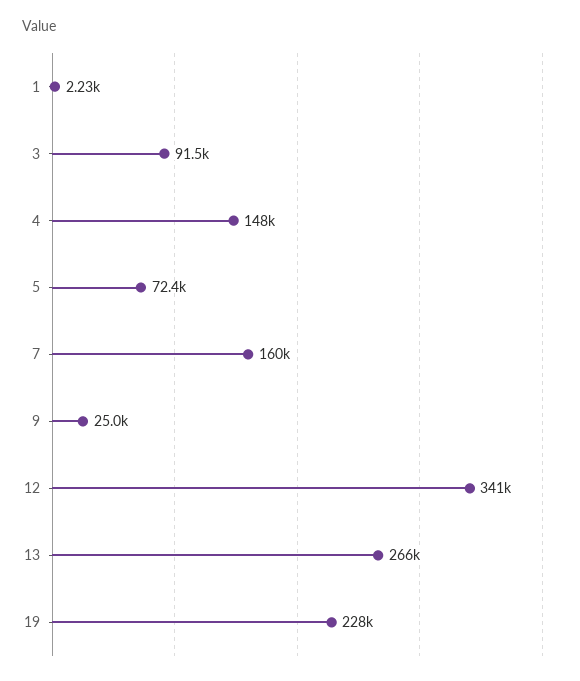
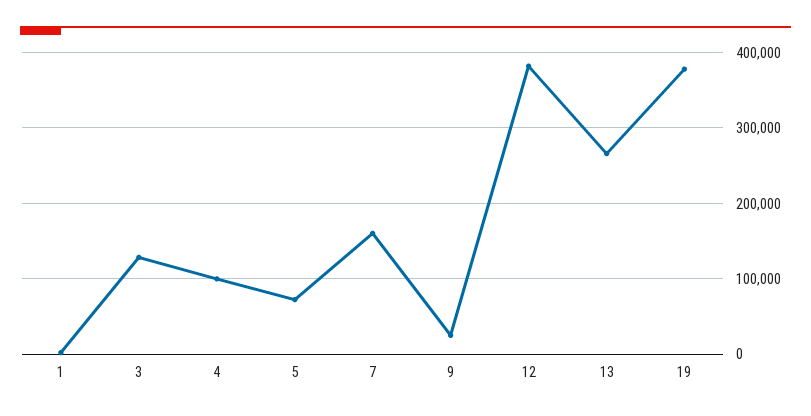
  {
    "1": 2230,
-   "3": 91500,
+   "3": 130000,
-   "4": 148000,
+   "4": 100000,
    "5": 72400,
    "7": 160000,
    "9": 25000,
-   "12": 341000,
+   "12": 380000,
    "13": 266000,
-   "19": 228000
+   "19": 380000
  }

